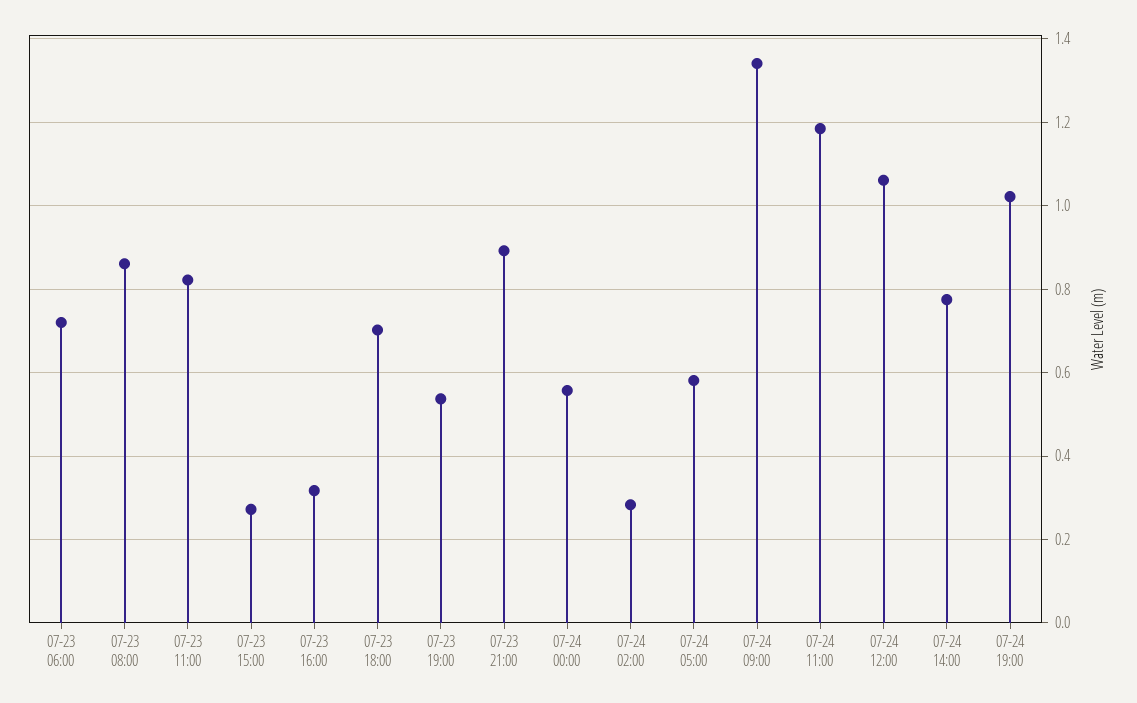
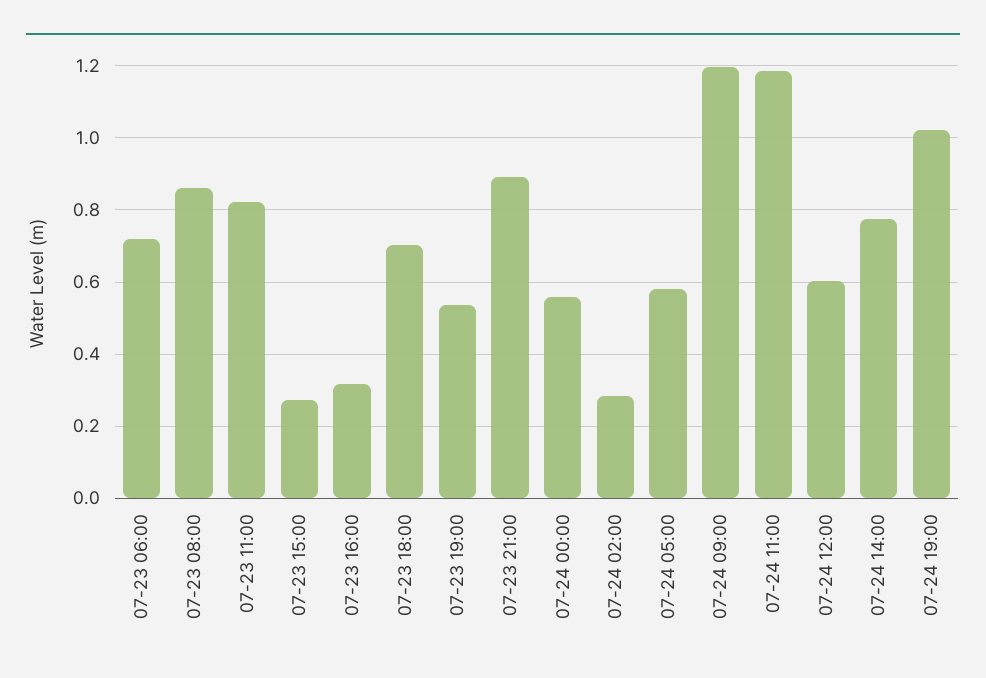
  {
    "07-23 06:00": 0.72,
    "07-23 08:00": 0.86,
    "07-23 11:00": 0.82,
    "07-23 15:00": 0.28,
    "07-23 16:00": 0.32,
    "07-23 18:00": 0.7,
    "07-23 19:00": 0.54,
    "07-23 21:00": 0.9,
    "07-24 00:00": 0.56,
    "07-24 02:00": 0.28,
    "07-24 05:00": 0.58,
-   "07-24 09:00": 1.34,
+   "07-24 09:00": 1.2,
    "07-24 11:00": 1.18,
-   "07-24 12:00": 1.06,
+   "07-24 12:00": 0.6,
    "07-24 14:00": 0.78,
    "07-24 19:00": 1.02
  }

